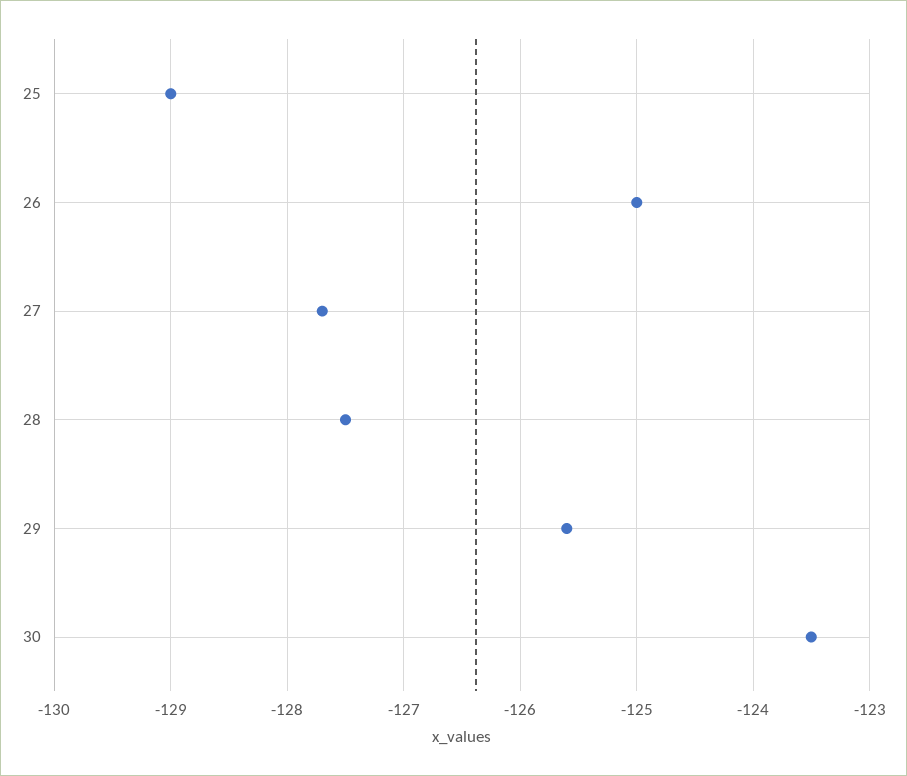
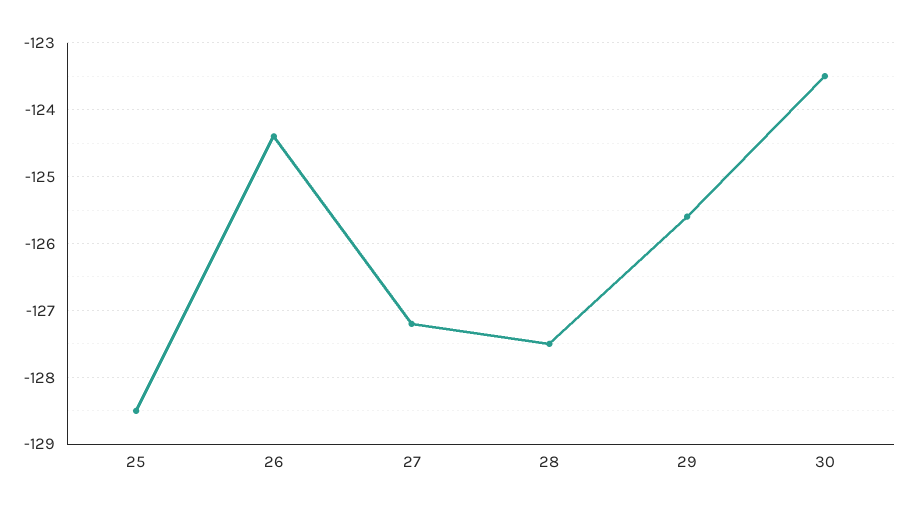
  {
-   "25": -129,
+   "25": -128.5,
-   "26": -125,
+   "26": -124.4,
-   "27": -127.7,
+   "27": -127.2,
    "28": -127.5,
    "29": -125.6,
    "30": -123.5
  }

